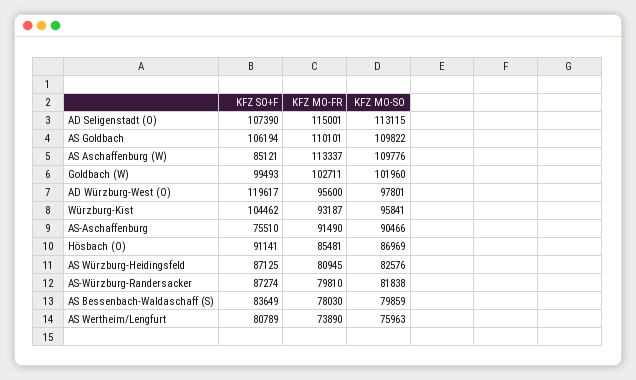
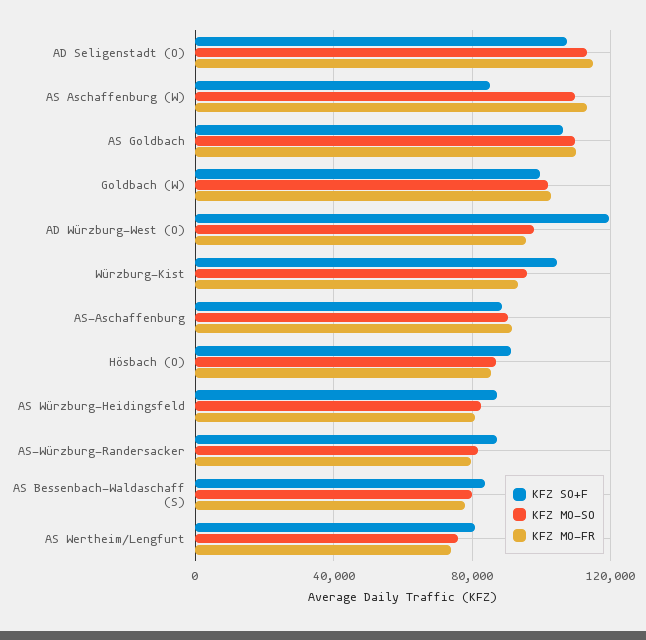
  {
    "KFZ SO+F": {
      "AD Seligenstadt (O)": 107390,
      "AS Goldbach": 106194,
      "AS Aschaffenburg (W)": 85121,
      "Goldbach (W)": 99493,
      "AD Würzburg-West (O)": 119617,
      "Würzburg-Kist": 104462,
-     "AS-Aschaffenburg": 75510,
+     "AS-Aschaffenburg": 90000,
      "Hösbach (O)": 91141,
      "AS Würzburg-Heidingsfeld": 87125,
      "AS-Würzburg-Randersacker": 87274,
      "AS Bessenbach-Waldaschaff (S)": 83649,
      "AS Wertheim/Lengfurt": 80789
    },
    "KFZ MO-FR": {
      "AD Seligenstadt (O)": 115001,
      "AS Goldbach": 110101,
      "AS Aschaffenburg (W)": 113337,
      "Goldbach (W)": 102711,
      "AD Würzburg-West (O)": 95600,
      "Würzburg-Kist": 93187,
      "AS-Aschaffenburg": 91490,
      "Hösbach (O)": 85481,
      "AS Würzburg-Heidingsfeld": 80945,
      "AS-Würzburg-Randersacker": 79810,
      "AS Bessenbach-Waldaschaff (S)": 78030,
      "AS Wertheim/Lengfurt": 73890
    },
    "KFZ MO-SO": {
      "AD Seligenstadt (O)": 113115,
      "AS Goldbach": 109822,
      "AS Aschaffenburg (W)": 109776,
      "Goldbach (W)": 101960,
      "AD Würzburg-West (O)": 97801,
      "Würzburg-Kist": 95841,
      "AS-Aschaffenburg": 90466,
      "Hösbach (O)": 86969,
      "AS Würzburg-Heidingsfeld": 82576,
      "AS-Würzburg-Randersacker": 81838,
      "AS Bessenbach-Waldaschaff (S)": 79859,
      "AS Wertheim/Lengfurt": 75963
    }
  }

